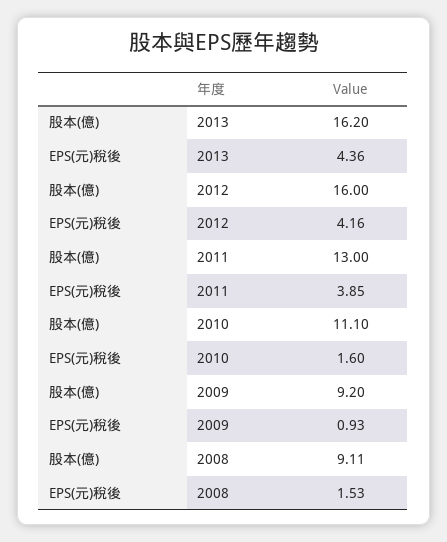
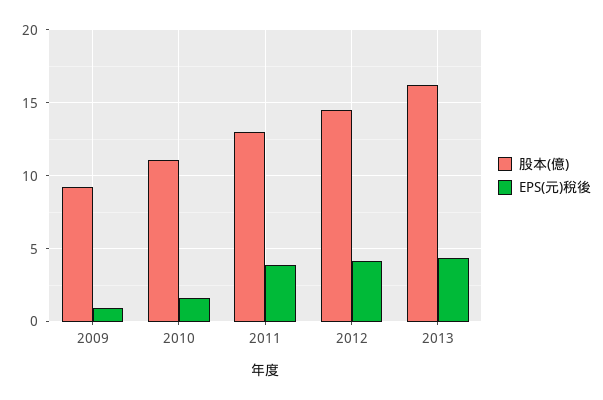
  {
    "股本(億)": {
      "2013": 16.2,
-     "2012": 16,
+     "2012": 14.5,
      "2011": 13,
      "2010": 11.1,
-     "2009": 9.2,
+     "2009": 9.2
-     "2008": 9.11
    },
    "EPS(元)稅後": {
      "2013": 4.36,
      "2012": 4.16,
      "2011": 3.85,
      "2010": 1.6,
-     "2009": 0.93,
+     "2009": 0.93
-     "2008": 1.53
    }
  }

